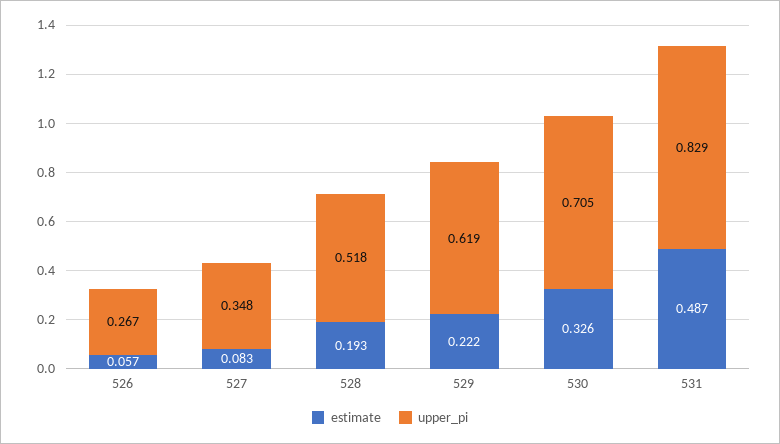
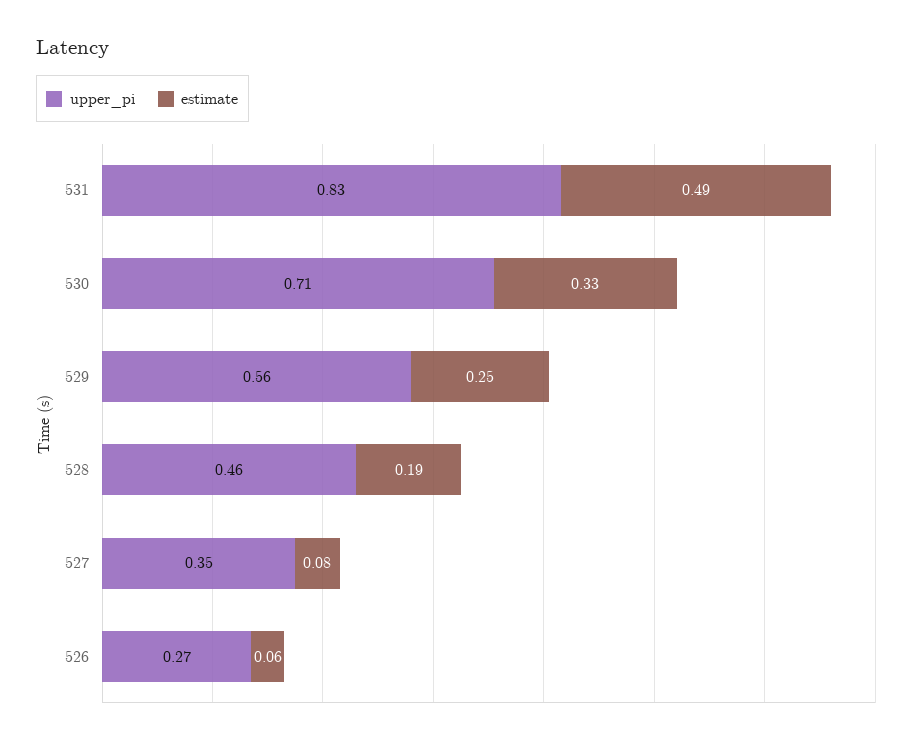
  {
    "estimate": {
      "526": 0.057,
      "527": 0.083,
      "528": 0.193,
-     "529": 0.222,
+     "529": 0.25,
      "530": 0.326,
      "531": 0.487
    },
    "upper_pi": {
      "526": 0.267,
      "527": 0.348,
-     "528": 0.518,
+     "528": 0.46,
-     "529": 0.619,
+     "529": 0.56,
      "530": 0.705,
      "531": 0.829
    }
  }

